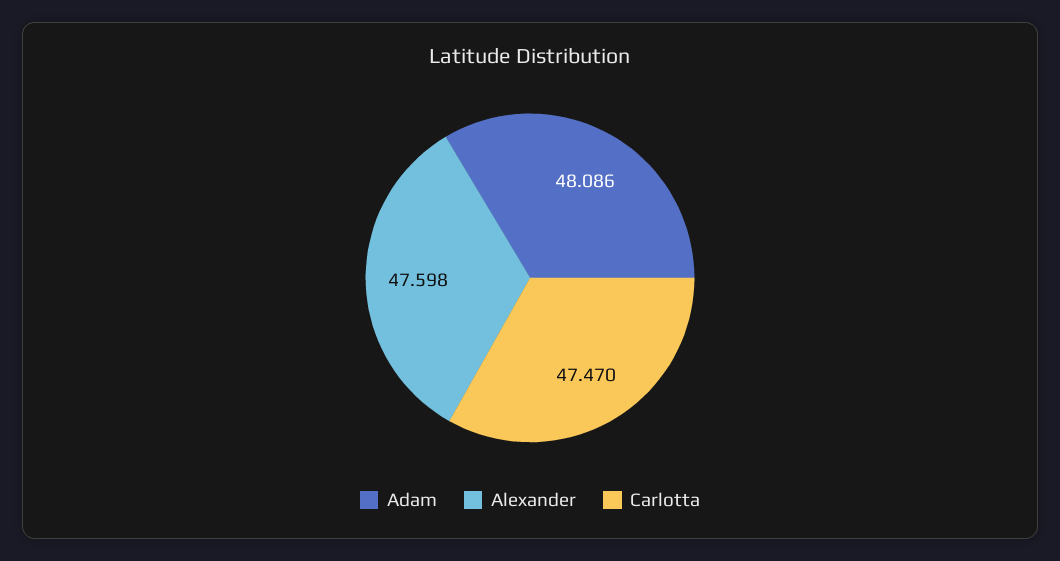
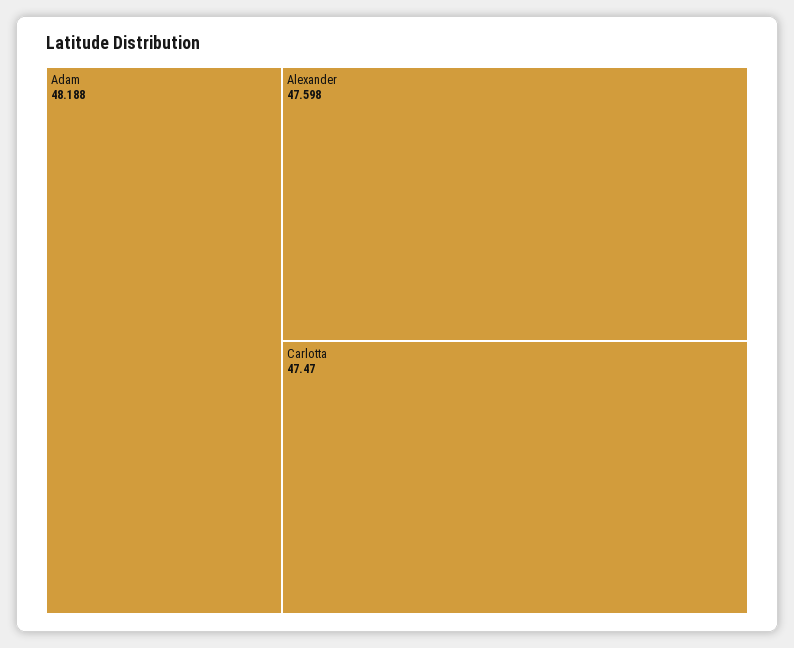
  {
-   "Adam": 48.086,
+   "Adam": 48.188,
    "Alexander": 47.598,
    "Carlotta": 47.47
  }

